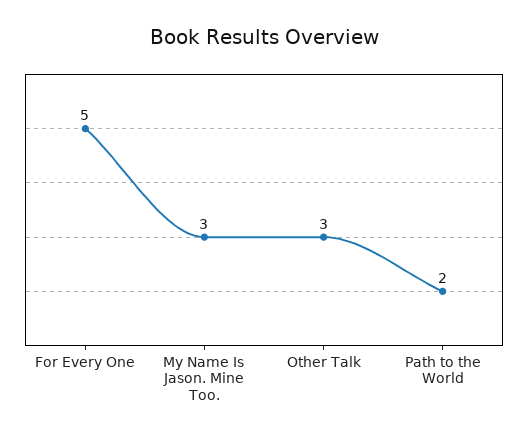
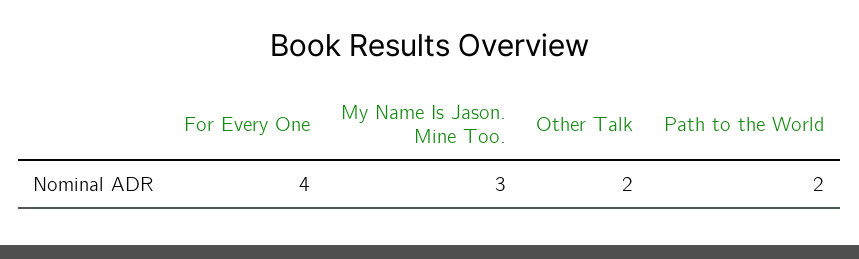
  {
-   "For Every One": 5,
+   "For Every One": 4,
    "My Name Is Jason. Mine Too.": 3,
-   "Other Talk": 3,
+   "Other Talk": 2,
    "Path to the World": 2
  }

